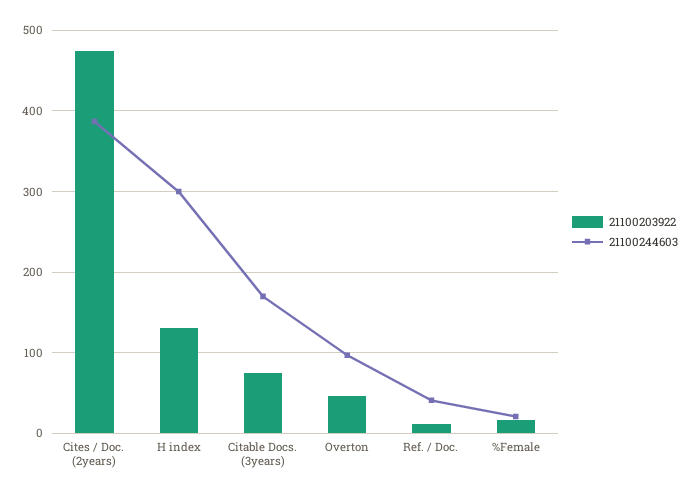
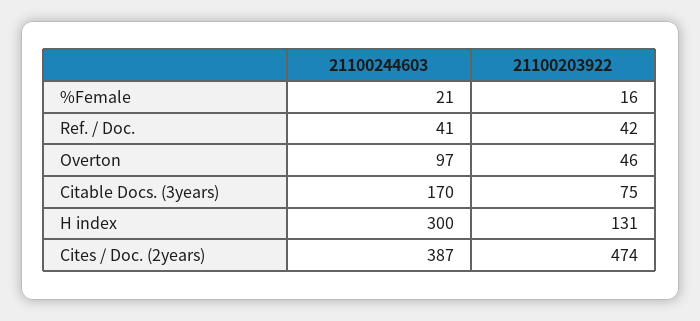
  {
    "21100203922": {
      "Cites / Doc. (2years)": 474,
      "H index": 131,
      "Citable Docs. (3years)": 75,
      "Overton": 46,
-     "Ref. / Doc.": 10,
+     "Ref. / Doc.": 42,
      "%Female": 16
    },
    "21100244603": {
      "Cites / Doc. (2years)": 387,
      "H index": 300,
      "Citable Docs. (3years)": 170,
      "Overton": 97,
      "Ref. / Doc.": 41,
      "%Female": 21
    }
  }

